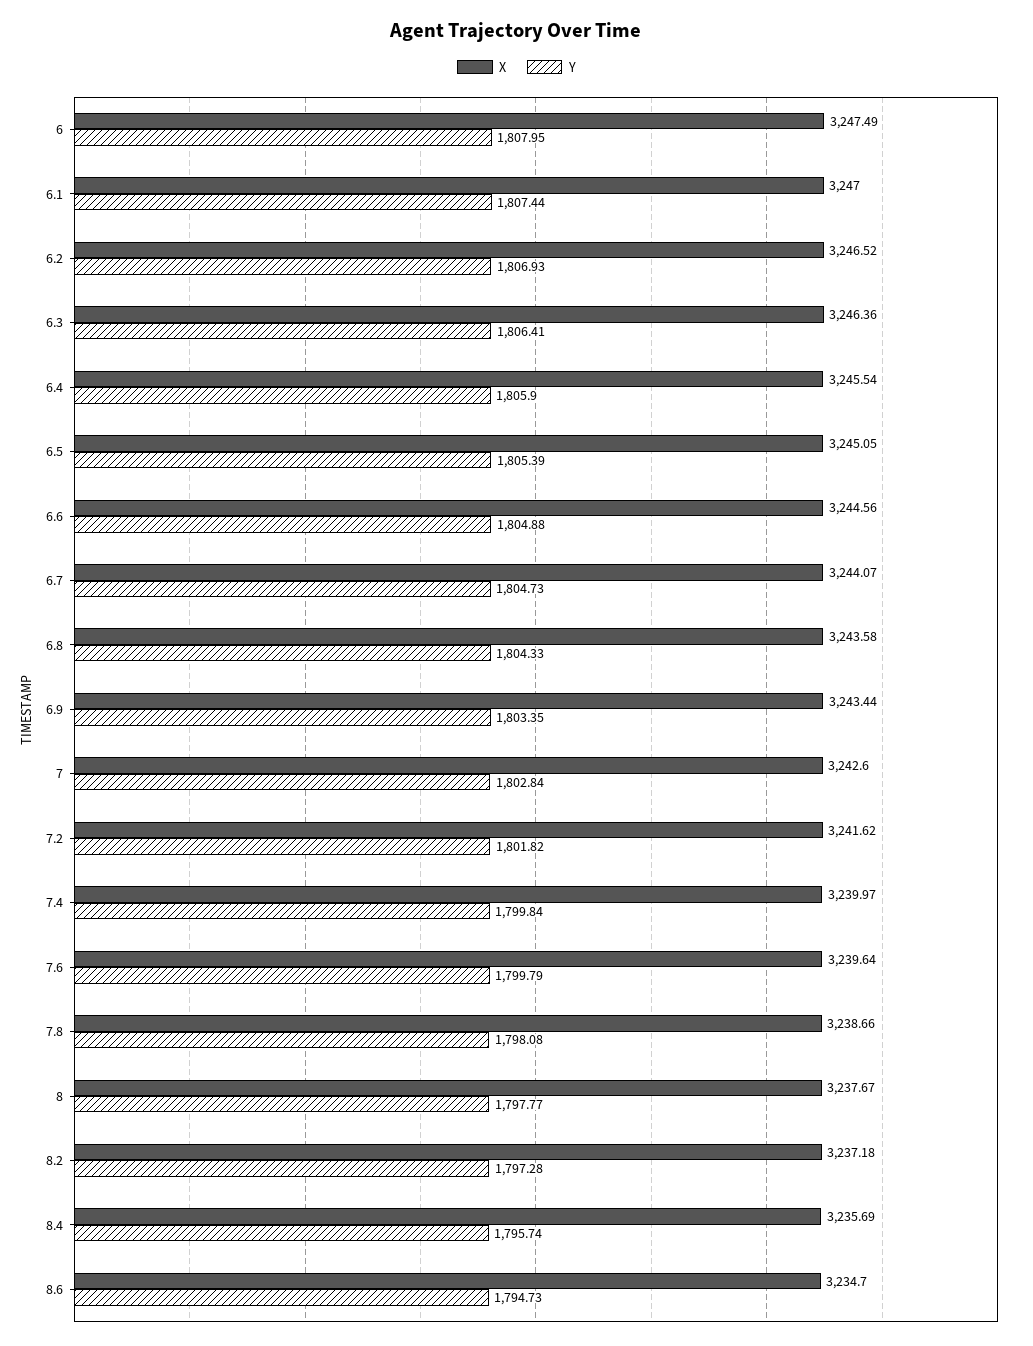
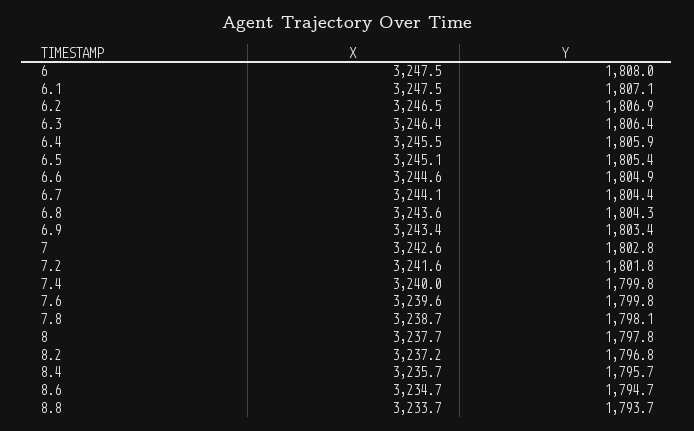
  {
    "X": {
      "6": 3247.49,
-     "6.1": 3247,
+     "6.1": 3247.5,
      "6.2": 3246.52,
      "6.3": 3246.36,
      "6.4": 3245.54,
      "6.5": 3245.05,
      "6.6": 3244.56,
      "6.7": 3244.07,
      "6.8": 3243.58,
      "6.9": 3243.44,
      "7": 3242.6,
      "7.2": 3241.62,
      "7.4": 3239.97,
      "7.6": 3239.64,
      "7.8": 3238.66,
      "8": 3237.67,
      "8.2": 3237.18,
      "8.4": 3235.69,
-     "8.6": 3234.7
+     "8.6": 3234.7,
+     "8.8": 3233.7
    },
    "Y": {
      "6": 1807.95,
-     "6.1": 1807.44,
+     "6.1": 1807.1,
      "6.2": 1806.93,
      "6.3": 1806.41,
      "6.4": 1805.9,
      "6.5": 1805.39,
      "6.6": 1804.88,
-     "6.7": 1804.73,
+     "6.7": 1804.4,
      "6.8": 1804.33,
      "6.9": 1803.35,
      "7": 1802.84,
      "7.2": 1801.82,
      "7.4": 1799.84,
      "7.6": 1799.79,
      "7.8": 1798.08,
      "8": 1797.77,
-     "8.2": 1797.28,
+     "8.2": 1796.8,
      "8.4": 1795.74,
-     "8.6": 1794.73
+     "8.6": 1794.73,
+     "8.8": 1793.7
    }
  }

